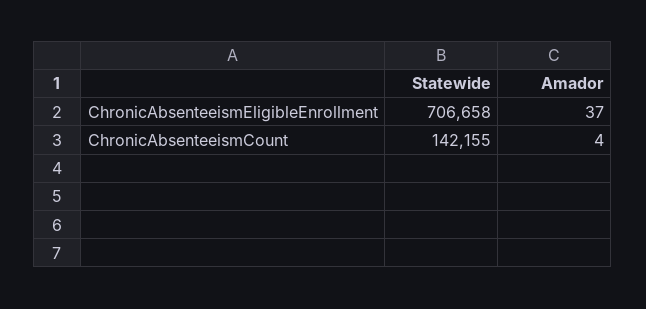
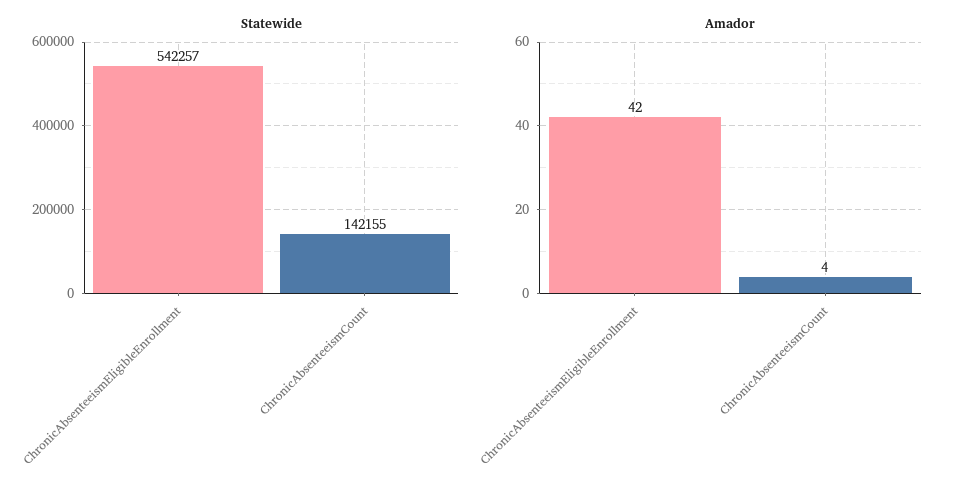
  {
    "Statewide": {
-     "ChronicAbsenteeismEligibleEnrollment": 706658,
+     "ChronicAbsenteeismEligibleEnrollment": 542257,
      "ChronicAbsenteeismCount": 142155
    },
    "Amador": {
-     "ChronicAbsenteeismEligibleEnrollment": 37,
+     "ChronicAbsenteeismEligibleEnrollment": 42,
      "ChronicAbsenteeismCount": 4
    }
  }

